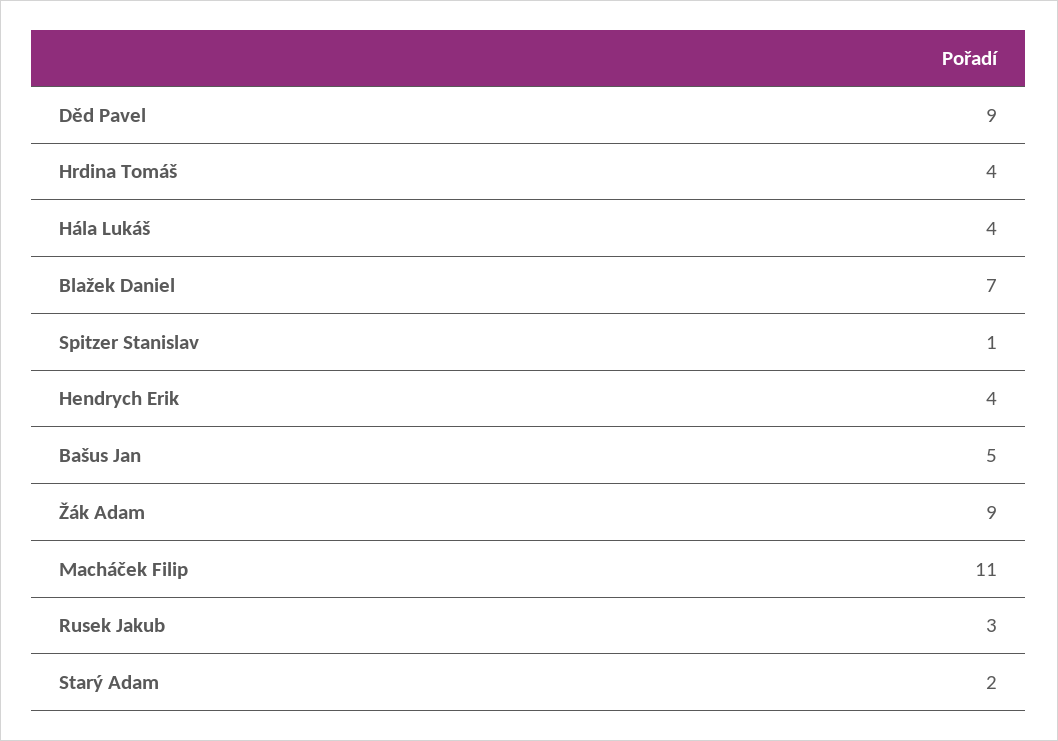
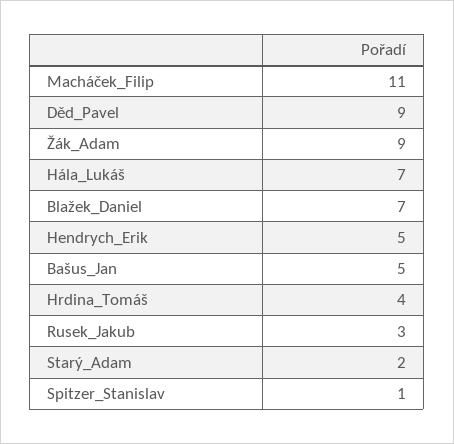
  {
    "Děd Pavel": 9,
    "Hrdina Tomáš": 4,
-   "Hála Lukáš": 4,
+   "Hála Lukáš": 7,
    "Blažek Daniel": 7,
    "Spitzer Stanislav": 1,
-   "Hendrych Erik": 4,
+   "Hendrych Erik": 5,
    "Bašus Jan": 5,
    "Žák Adam": 9,
    "Macháček Filip": 11,
    "Rusek Jakub": 3,
    "Starý Adam": 2
  }

